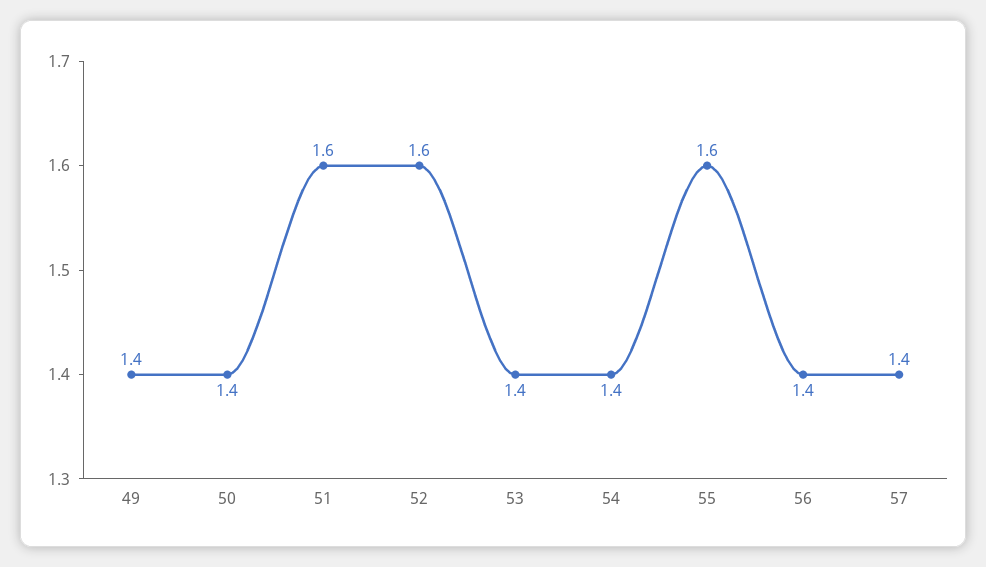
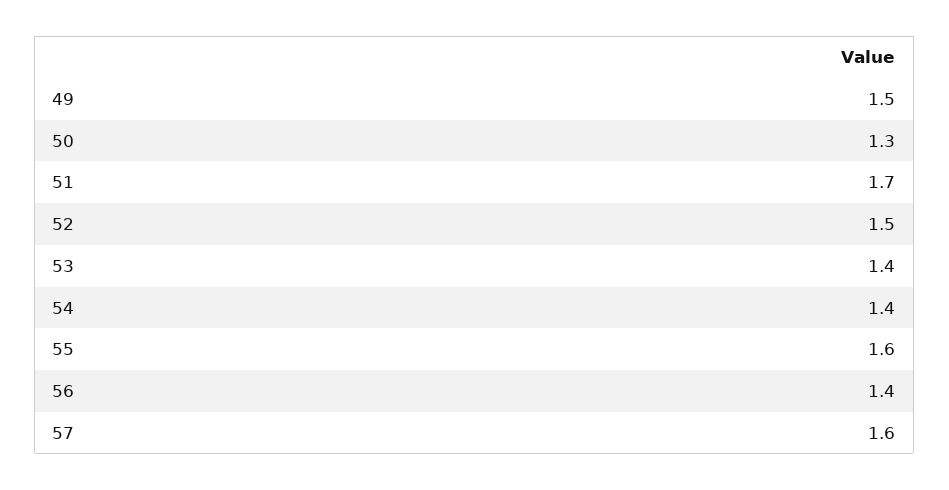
  {
-   "49": 1.4,
+   "49": 1.5,
-   "50": 1.4,
+   "50": 1.3,
-   "51": 1.6,
+   "51": 1.7,
-   "52": 1.6,
+   "52": 1.5,
    "53": 1.4,
    "54": 1.4,
    "55": 1.6,
    "56": 1.4,
-   "57": 1.4
+   "57": 1.6
  }

